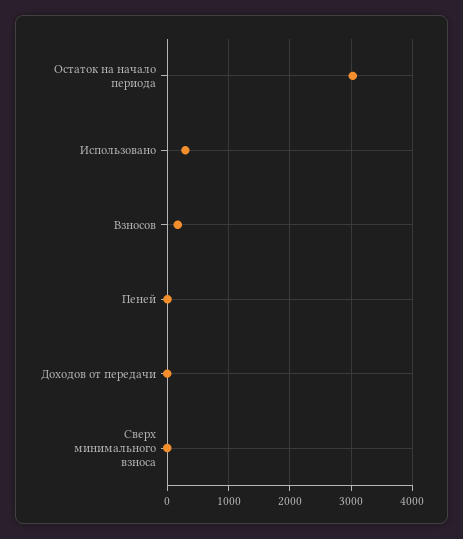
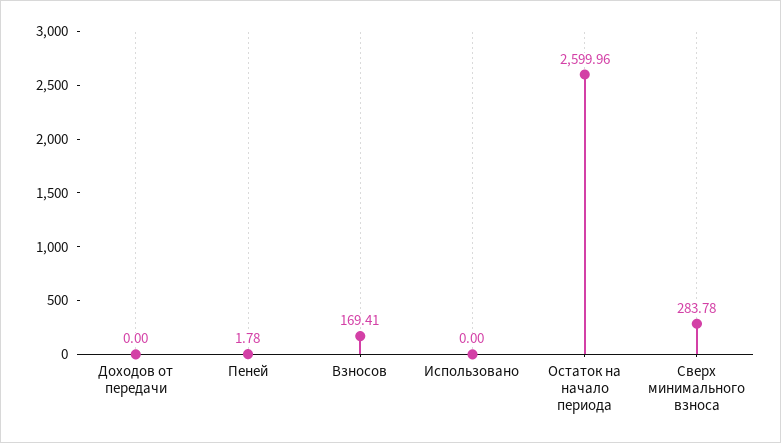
  {
-   "Остаток на начало периода": 3000,
+   "Остаток на начало периода": 2599.96,
-   "Использовано": 300,
+   "Использовано": 0,
    "Взносов": 169.41,
    "Пеней": 1.78,
    "Доходов от передачи": 0,
-   "Сверх минимального взноса": 0
+   "Сверх минимального взноса": 283.78
  }

